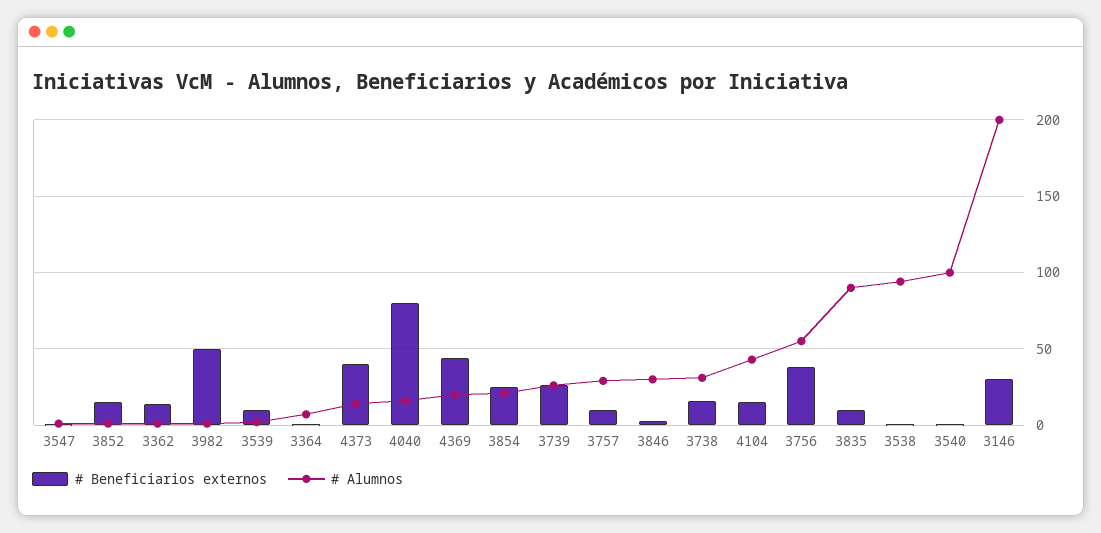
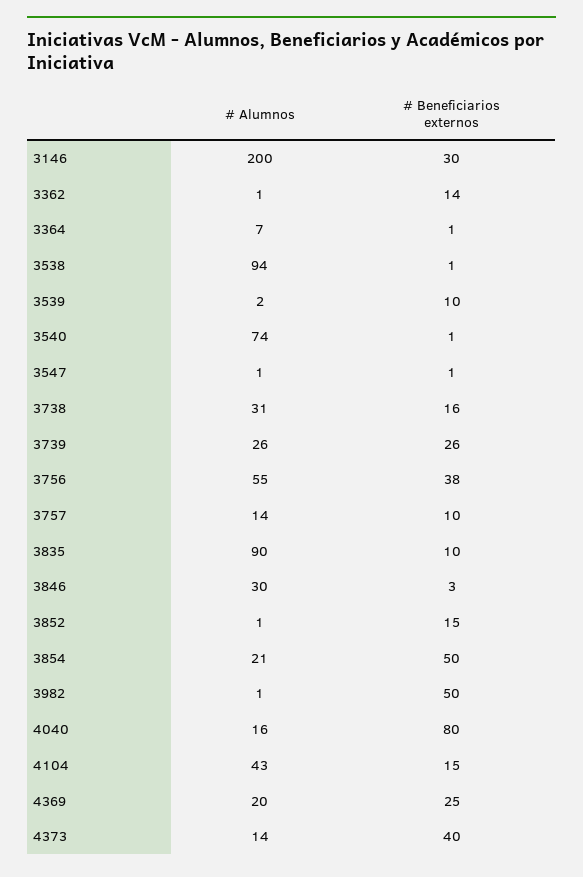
  {
    "# Beneficiarios externos": {
      "3547": 1,
      "3852": 15,
      "3362": 14,
      "3982": 50,
      "3539": 10,
      "3364": 1,
      "4373": 40,
      "4040": 80,
-     "4369": 45,
+     "4369": 25,
-     "3854": 25,
+     "3854": 50,
      "3739": 26,
      "3757": 10,
      "3846": 3,
      "3738": 16,
      "4104": 15,
      "3756": 38,
      "3835": 10,
      "3538": 1,
      "3540": 1,
      "3146": 30
    },
    "# Alumnos": {
      "3547": 1,
      "3852": 1,
      "3362": 1,
      "3982": 1,
      "3539": 2,
      "3364": 7,
      "4373": 14,
      "4040": 16,
      "4369": 20,
      "3854": 21,
      "3739": 26,
-     "3757": 30,
+     "3757": 14,
      "3846": 30,
      "3738": 31,
      "4104": 43,
      "3756": 55,
      "3835": 90,
      "3538": 94,
-     "3540": 100,
+     "3540": 74,
      "3146": 200
    }
  }

